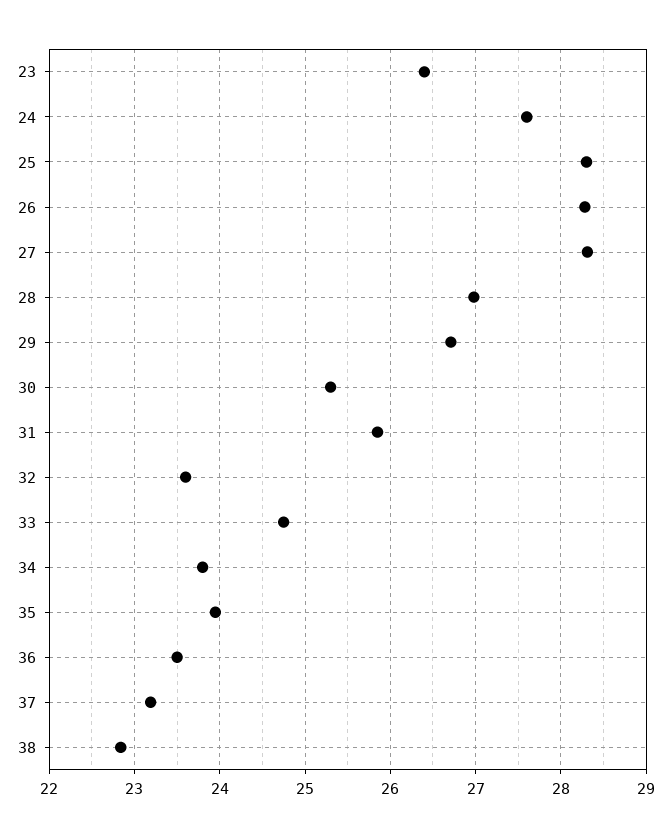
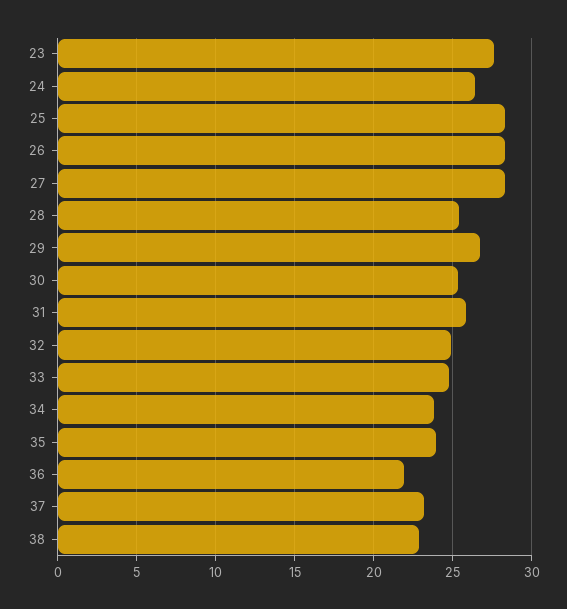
  {
-   "23": 26.4,
+   "23": 27.5,
-   "24": 27.6,
+   "24": 26.5,
    "25": 28.3,
    "26": 28.3,
    "27": 28.3,
-   "28": 27,
+   "28": 25.5,
    "29": 26.7,
    "30": 25.3,
    "31": 25.9,
-   "32": 23.6,
+   "32": 25,
    "33": 24.8,
    "34": 23.8,
    "35": 24,
-   "36": 23.5,
+   "36": 22,
    "37": 23.2,
    "38": 22.8
  }

